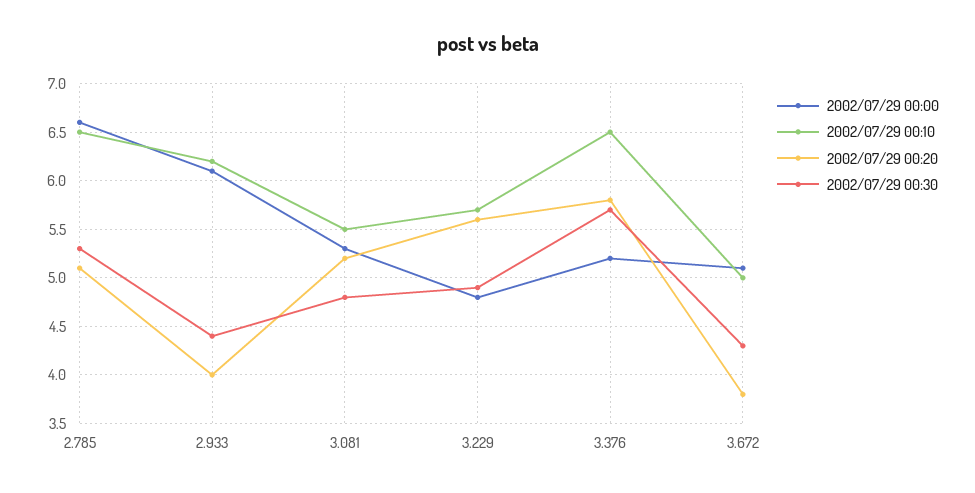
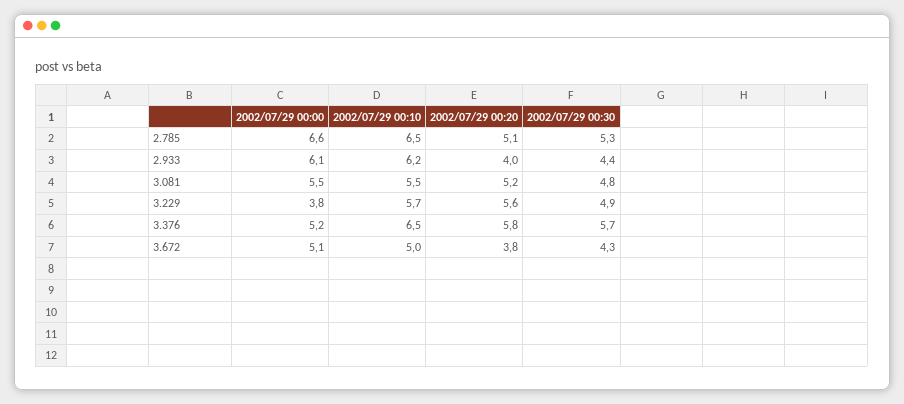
  {
    "2002/07/29 00:00": {
      "2.785": 6.6,
      "2.933": 6.1,
-     "3.081": 5.3,
+     "3.081": 5.5,
-     "3.229": 4.8,
+     "3.229": 3.8,
      "3.376": 5.2,
      "3.672": 5.1
    },
    "2002/07/29 00:10": {
      "2.785": 6.5,
      "2.933": 6.2,
      "3.081": 5.5,
      "3.229": 5.7,
      "3.376": 6.5,
      "3.672": 5
    },
    "2002/07/29 00:20": {
      "2.785": 5.1,
      "2.933": 4,
      "3.081": 5.2,
      "3.229": 5.6,
      "3.376": 5.8,
      "3.672": 3.8
    },
    "2002/07/29 00:30": {
      "2.785": 5.3,
      "2.933": 4.4,
      "3.081": 4.8,
      "3.229": 4.9,
      "3.376": 5.7,
      "3.672": 4.3
    }
  }

